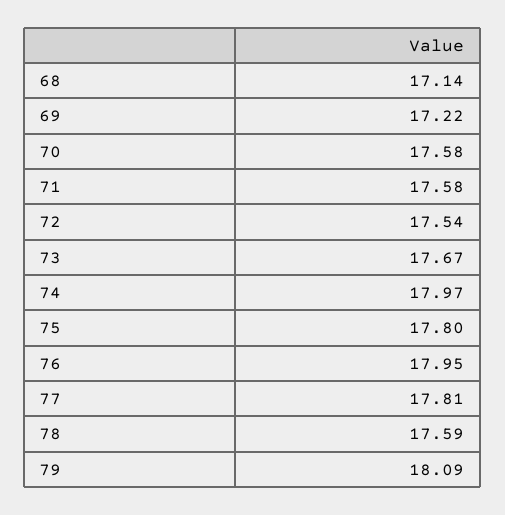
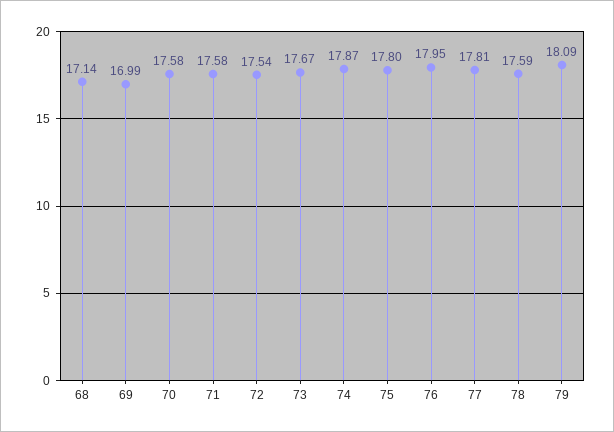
  {
    "68": 17.14,
-   "69": 17.22,
+   "69": 16.99,
    "70": 17.58,
    "71": 17.58,
    "72": 17.54,
    "73": 17.67,
-   "74": 17.97,
+   "74": 17.87,
    "75": 17.8,
    "76": 17.95,
    "77": 17.81,
    "78": 17.59,
    "79": 18.09
  }

